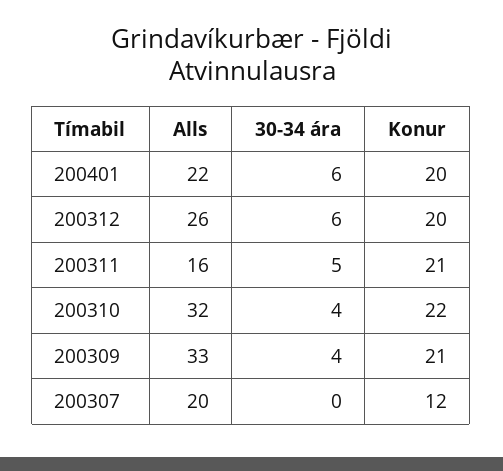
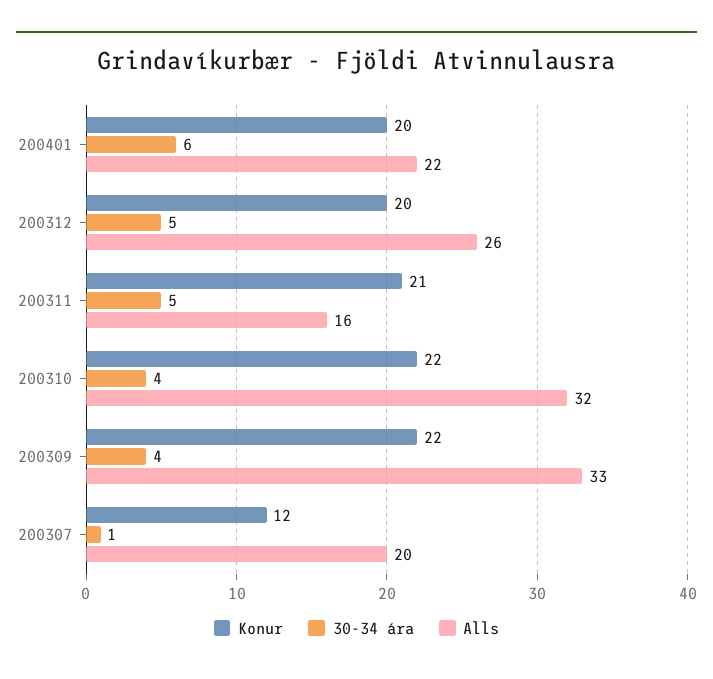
  {
    "Alls": {
      "200401": 22,
      "200312": 26,
      "200311": 16,
      "200310": 32,
      "200309": 33,
      "200307": 20
    },
    "30-34 ára": {
      "200401": 6,
-     "200312": 6,
+     "200312": 5,
      "200311": 5,
      "200310": 4,
      "200309": 4,
-     "200307": 0
+     "200307": 1
    },
    "Konur": {
      "200401": 20,
      "200312": 20,
      "200311": 21,
      "200310": 22,
-     "200309": 21,
+     "200309": 22,
      "200307": 12
    }
  }

